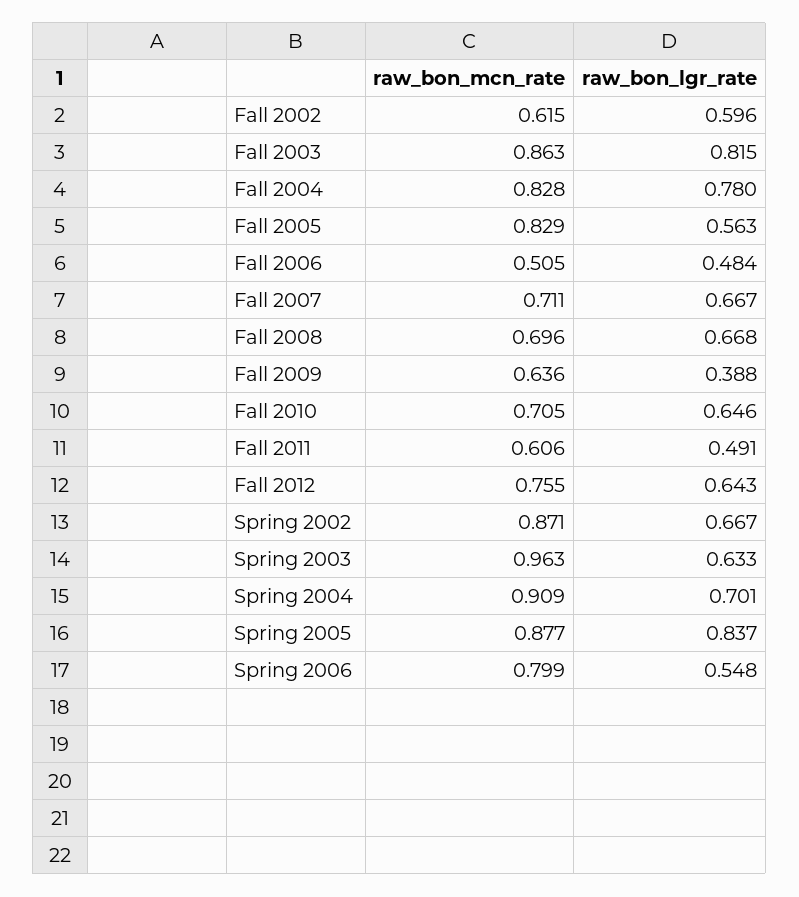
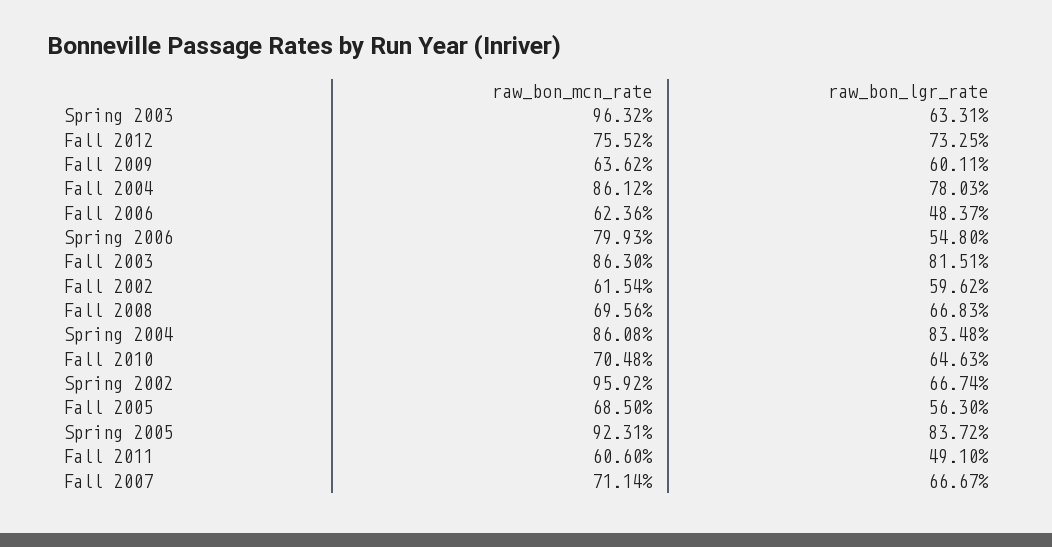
  {
    "raw_bon_mcn_rate": {
      "Fall 2002": 0.6154,
      "Fall 2003": 0.863,
-     "Fall 2004": 0.828,
+     "Fall 2004": 0.8612,
-     "Fall 2005": 0.829,
+     "Fall 2005": 0.685,
-     "Fall 2006": 0.505,
+     "Fall 2006": 0.6236,
      "Fall 2007": 0.7114,
      "Fall 2008": 0.6956,
      "Fall 2009": 0.6362,
      "Fall 2010": 0.7048,
      "Fall 2011": 0.606,
      "Fall 2012": 0.7552,
-     "Spring 2002": 0.871,
+     "Spring 2002": 0.9592,
      "Spring 2003": 0.9632,
-     "Spring 2004": 0.909,
+     "Spring 2004": 0.8608,
-     "Spring 2005": 0.877,
+     "Spring 2005": 0.9231,
      "Spring 2006": 0.7993
    },
    "raw_bon_lgr_rate": {
      "Fall 2002": 0.5962,
      "Fall 2003": 0.8151,
      "Fall 2004": 0.7803,
      "Fall 2005": 0.563,
      "Fall 2006": 0.4837,
      "Fall 2007": 0.6667,
      "Fall 2008": 0.6683,
-     "Fall 2009": 0.388,
+     "Fall 2009": 0.6011,
      "Fall 2010": 0.6463,
      "Fall 2011": 0.491,
-     "Fall 2012": 0.643,
+     "Fall 2012": 0.7325,
      "Spring 2002": 0.6674,
      "Spring 2003": 0.6331,
-     "Spring 2004": 0.701,
+     "Spring 2004": 0.8348,
      "Spring 2005": 0.8372,
      "Spring 2006": 0.548
    }
  }

